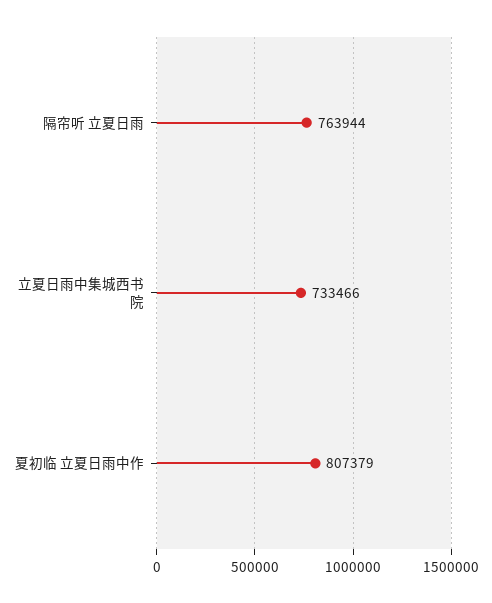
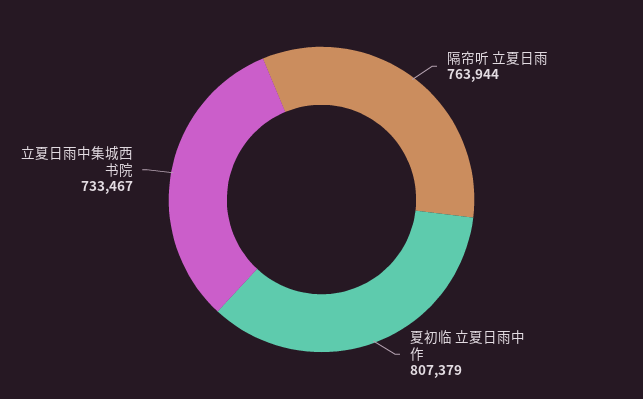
  {
    "隔帘听 立夏日雨": 763944,
-   "立夏日雨中集城西书院": 733466,
+   "立夏日雨中集城西书院": 733467,
    "夏初临 立夏日雨中作": 807379
  }

